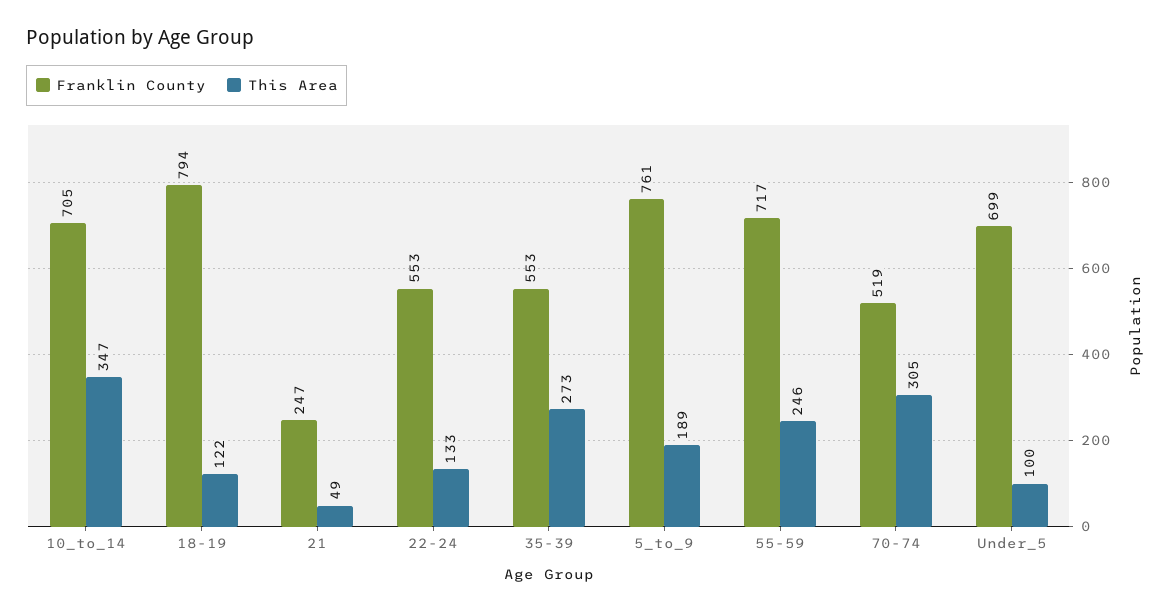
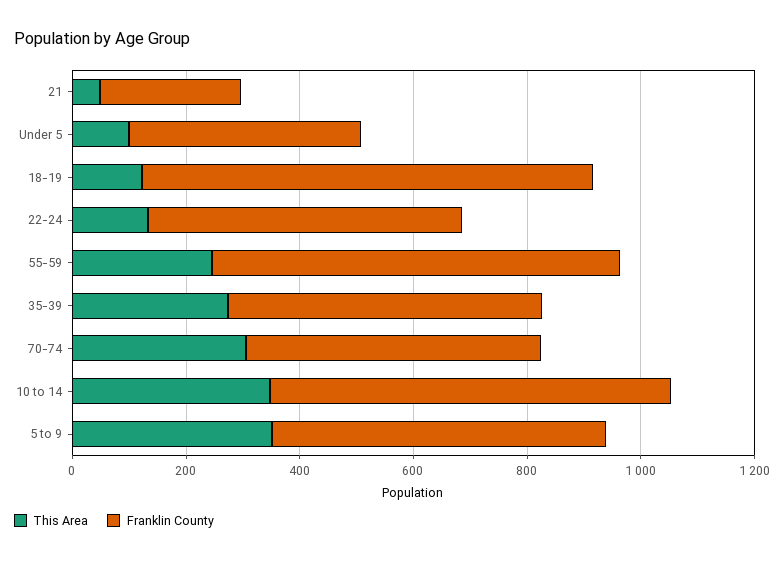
  {
    "Franklin County": {
      "10_to_14": 705,
      "18-19": 794,
      "21": 247,
      "22-24": 553,
      "35-39": 553,
-     "5_to_9": 761,
+     "5_to_9": 600,
      "55-59": 717,
      "70-74": 519,
-     "Under_5": 699
+     "Under_5": 400
    },
    "This Area": {
      "10_to_14": 347,
      "18-19": 122,
      "21": 49,
      "22-24": 133,
      "35-39": 273,
-     "5_to_9": 189,
+     "5_to_9": 350,
      "55-59": 246,
      "70-74": 305,
      "Under_5": 100
    }
  }

